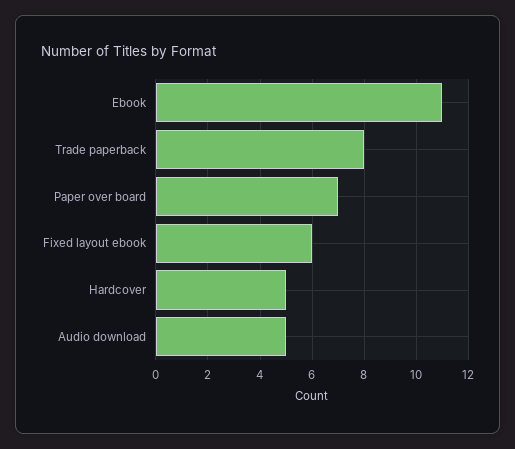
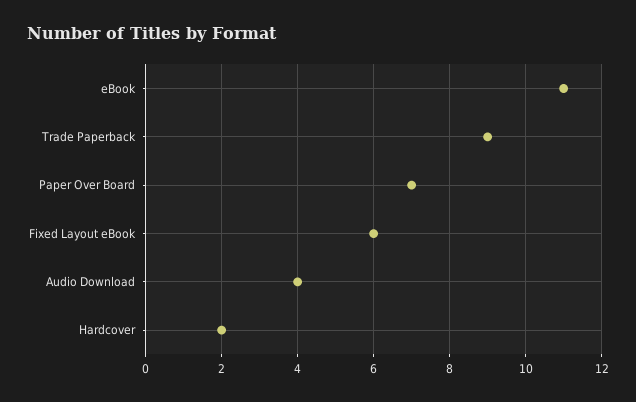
  {
    "Ebook": 11,
-   "Trade paperback": 8,
+   "Trade paperback": 9,
    "Paper over board": 7,
    "Fixed layout ebook": 6,
-   "Hardcover": 5,
+   "Hardcover": 2,
-   "Audio download": 5
+   "Audio download": 4
  }

